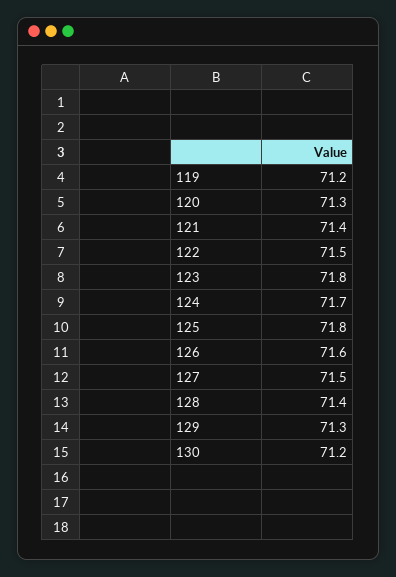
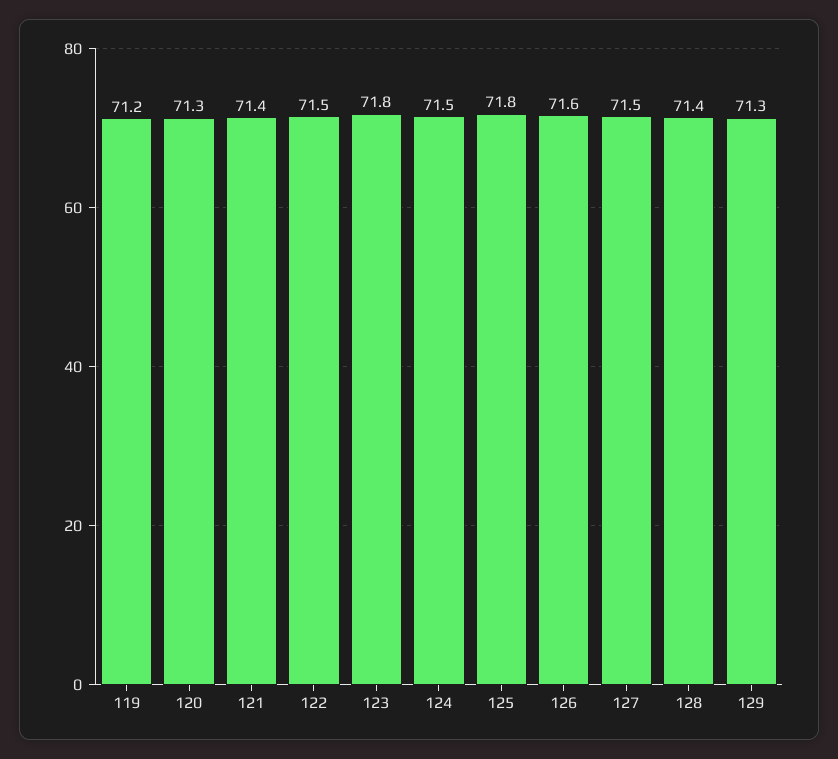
  {
    "119": 71.2,
    "120": 71.3,
    "121": 71.4,
    "122": 71.5,
    "123": 71.8,
-   "124": 71.7,
+   "124": 71.5,
    "125": 71.8,
    "126": 71.6,
    "127": 71.5,
    "128": 71.4,
-   "129": 71.3,
+   "129": 71.3
-   "130": 71.2
  }

